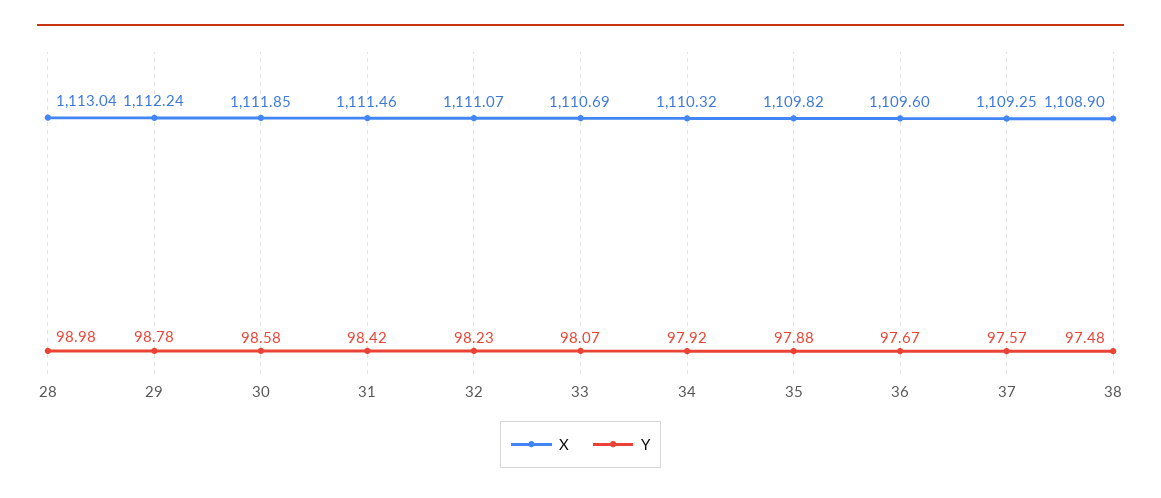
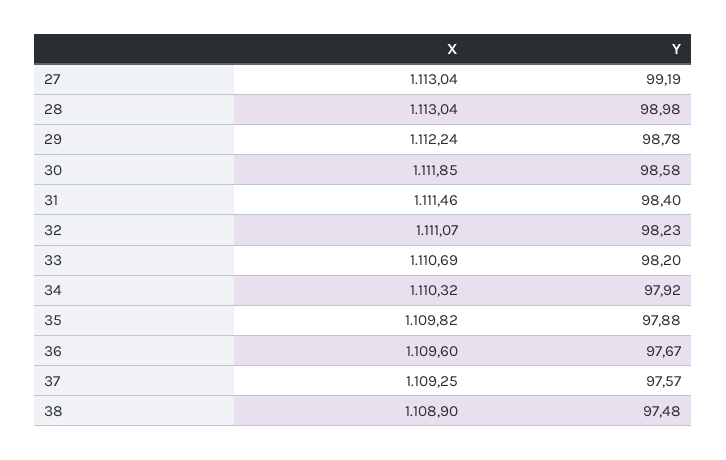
  {
    "X": {
      "28": 1113.04,
      "29": 1112.24,
      "30": 1111.85,
      "31": 1111.46,
      "32": 1111.07,
      "33": 1110.69,
      "34": 1110.32,
      "35": 1109.82,
      "36": 1109.6,
      "37": 1109.25,
-     "38": 1108.9
+     "38": 1108.9,
+     "27": 1113.04
    },
    "Y": {
      "28": 98.98,
      "29": 98.78,
      "30": 98.58,
-     "31": 98.42,
+     "31": 98.4,
      "32": 98.23,
-     "33": 98.07,
+     "33": 98.2,
      "34": 97.92,
      "35": 97.88,
      "36": 97.67,
      "37": 97.57,
-     "38": 97.48
+     "38": 97.48,
+     "27": 99.19
    }
  }

